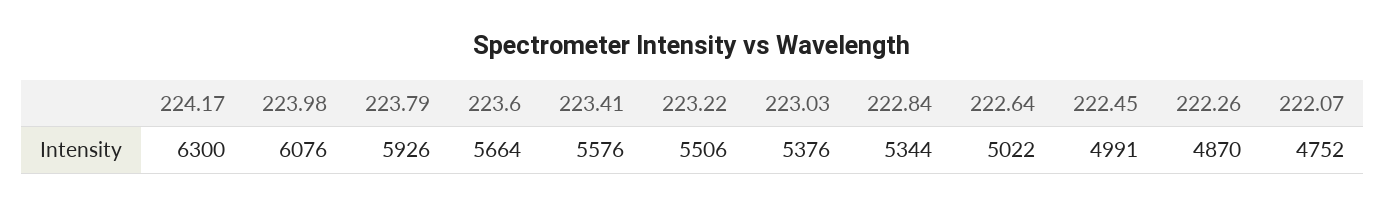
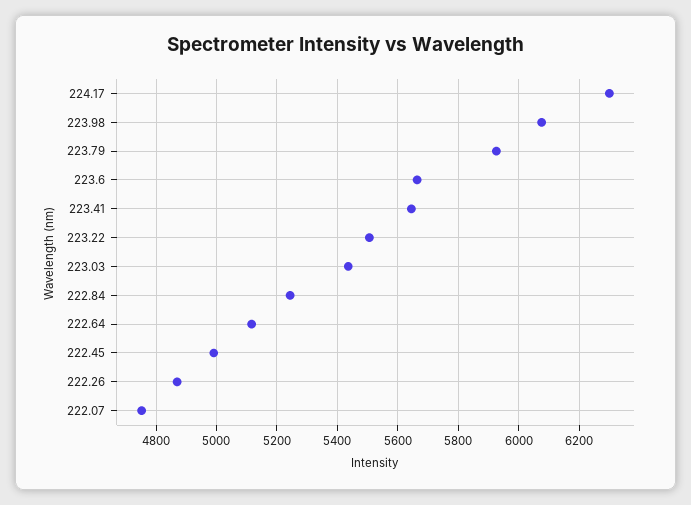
  {
    "224.17": 6300,
    "223.98": 6076,
    "223.79": 5926,
    "223.6": 5664,
-   "223.41": 5576,
+   "223.41": 5640,
    "223.22": 5506,
-   "223.03": 5376,
+   "223.03": 5440,
-   "222.84": 5344,
+   "222.84": 5240,
-   "222.64": 5022,
+   "222.64": 5120,
    "222.45": 4991,
    "222.26": 4870,
    "222.07": 4752
  }

